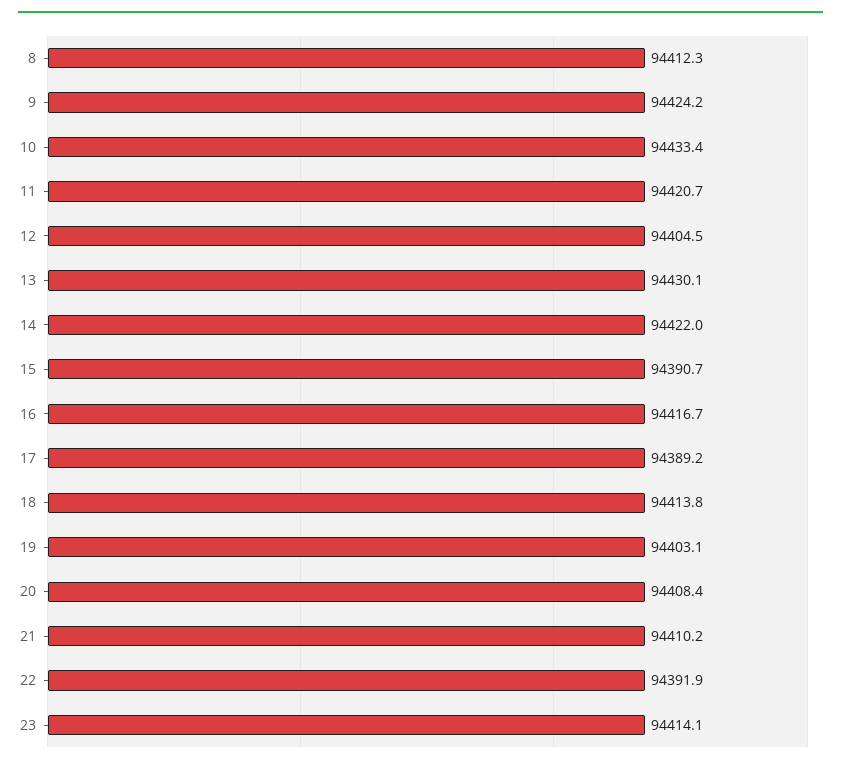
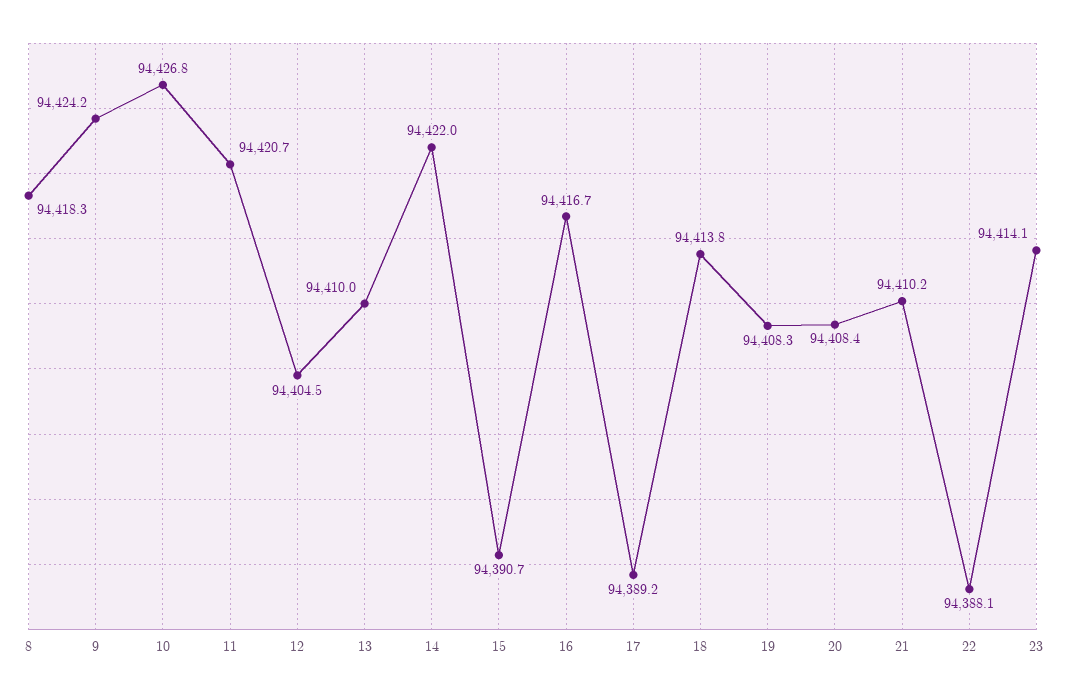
  {
-   "8": 94412.3,
+   "8": 94418.3,
    "9": 94424.2,
-   "10": 94433.4,
+   "10": 94426.8,
    "11": 94420.7,
    "12": 94404.5,
-   "13": 94430.1,
+   "13": 94410,
    "14": 94422,
    "15": 94390.7,
    "16": 94416.7,
    "17": 94389.2,
    "18": 94413.8,
-   "19": 94403.1,
+   "19": 94408.3,
    "20": 94408.4,
    "21": 94410.2,
-   "22": 94391.9,
+   "22": 94388.1,
    "23": 94414.1
  }

